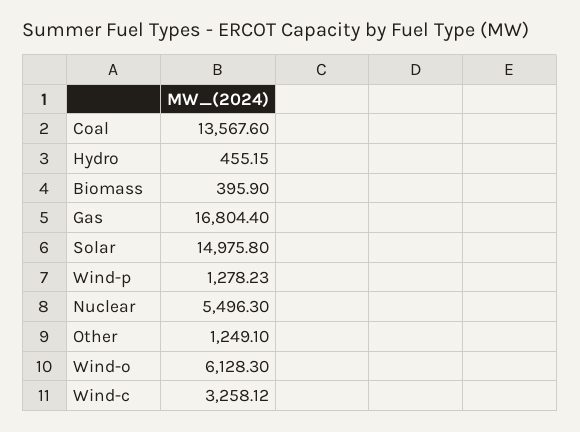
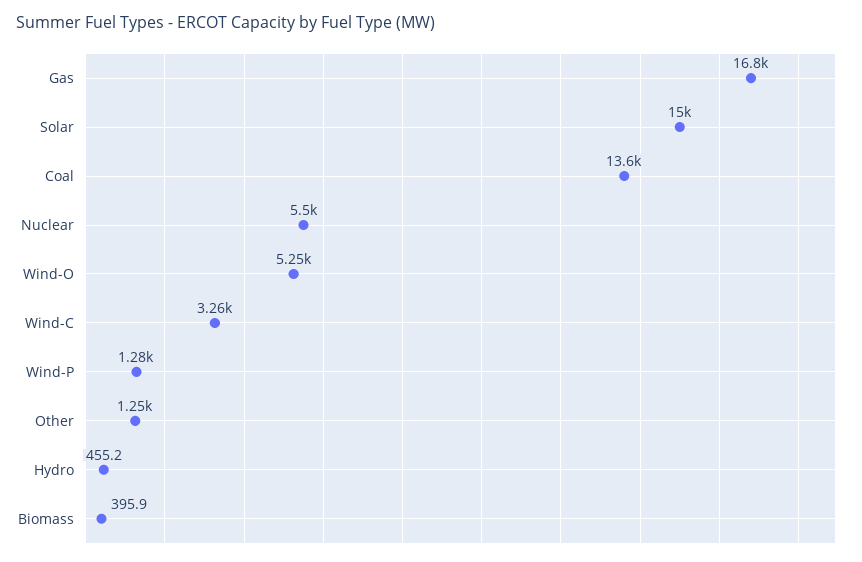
  {
    "Coal": 13567.6,
    "Hydro": 455.15,
    "Biomass": 395.9,
    "Gas": 16804.4,
    "Solar": 14975.8,
    "Wind-p": 1278.23,
    "Nuclear": 5496.3,
    "Other": 1249.1,
-   "Wind-o": 6128.3,
+   "Wind-o": 5250,
    "Wind-c": 3258.12
  }

